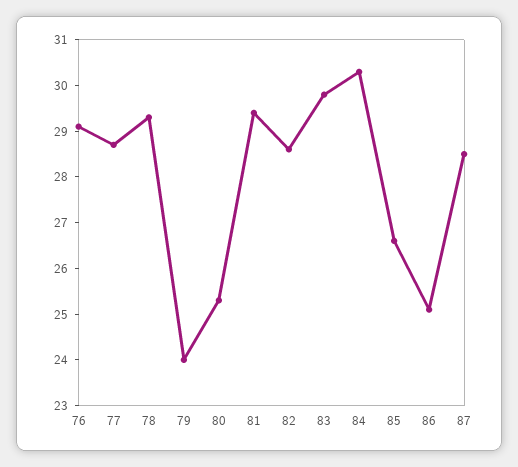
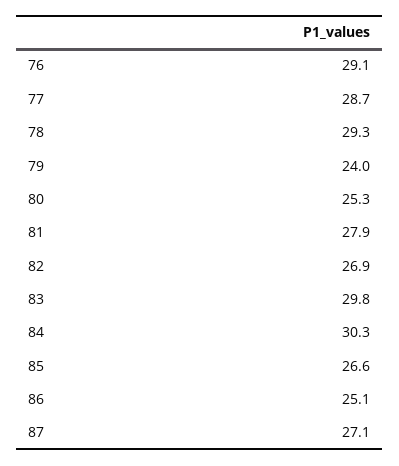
  {
    "76": 29.1,
    "77": 28.7,
    "78": 29.3,
    "79": 24,
    "80": 25.3,
-   "81": 29.5,
+   "81": 27.9,
-   "82": 28.5,
+   "82": 26.9,
    "83": 29.8,
    "84": 30.3,
    "85": 26.6,
    "86": 25.1,
-   "87": 28.5
+   "87": 27.1
  }

